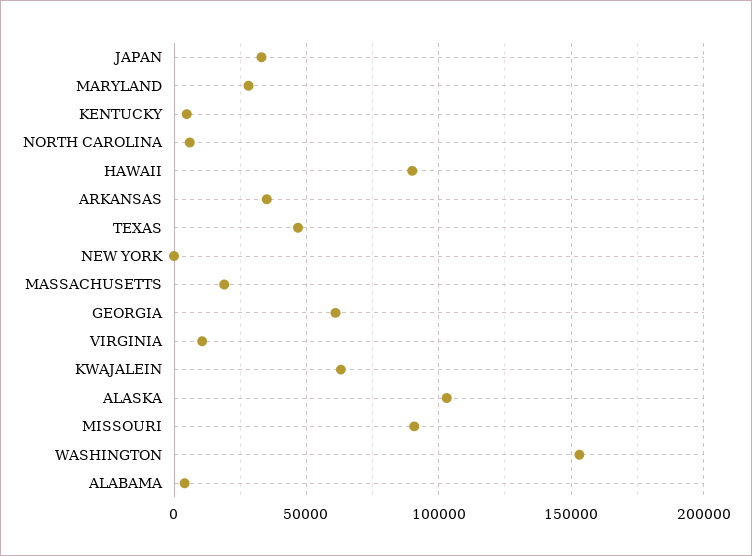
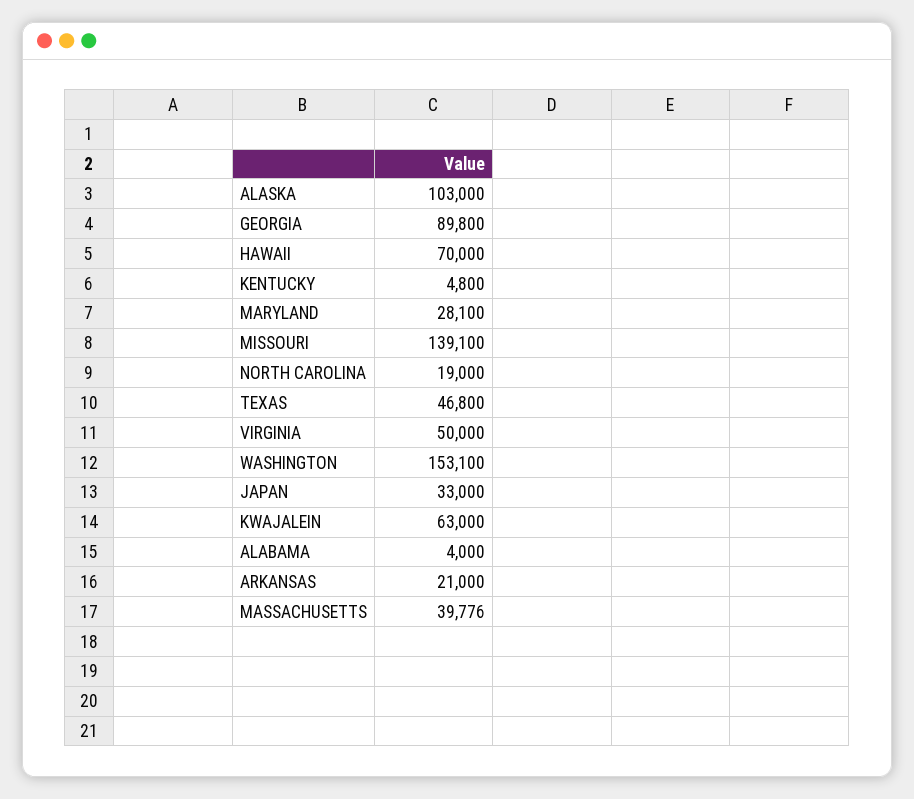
  {
    "JAPAN": 33000,
    "MARYLAND": 28100,
    "KENTUCKY": 4800,
-   "NORTH CAROLINA": 5000,
+   "NORTH CAROLINA": 19000,
-   "HAWAII": 90000,
+   "HAWAII": 70000,
-   "ARKANSAS": 35000,
+   "ARKANSAS": 21000,
    "TEXAS": 46800,
-   "NEW YORK": 0,
-   "MASSACHUSETTS": 20000,
+   "MASSACHUSETTS": 39776,
-   "GEORGIA": 60000,
+   "GEORGIA": 89800,
-   "VIRGINIA": 10000,
+   "VIRGINIA": 50000,
    "KWAJALEIN": 63000,
    "ALASKA": 103000,
-   "MISSOURI": 90000,
+   "MISSOURI": 139100,
    "WASHINGTON": 153100,
    "ALABAMA": 4000
  }

